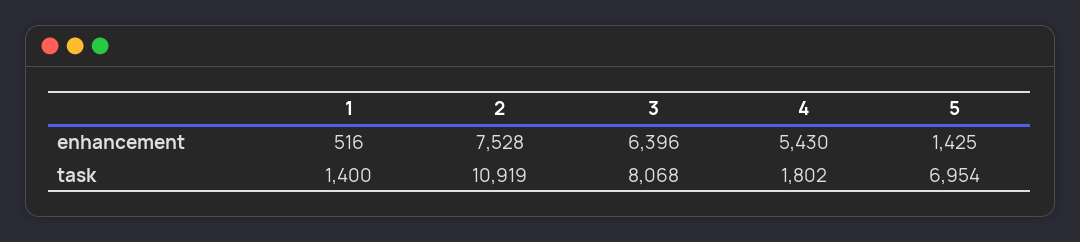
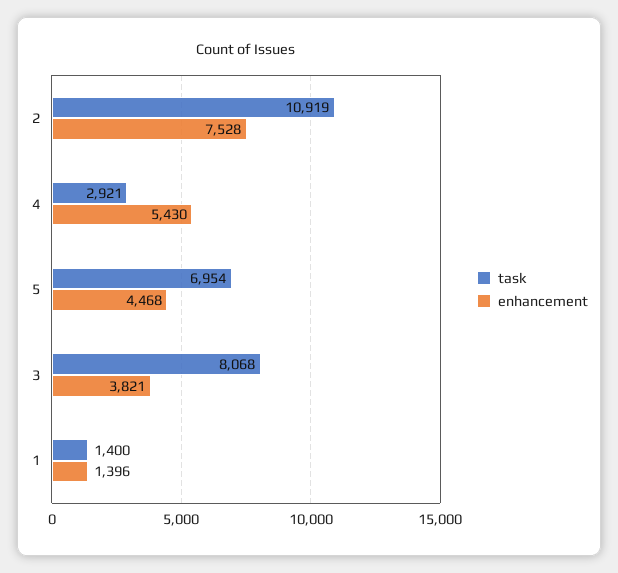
  {
    "enhancement": {
-     "1": 516,
+     "1": 1396,
      "2": 7528,
-     "3": 6396,
+     "3": 3821,
      "4": 5430,
-     "5": 1425
+     "5": 4468
    },
    "task": {
      "1": 1400,
      "2": 10919,
      "3": 8068,
-     "4": 1802,
+     "4": 2921,
      "5": 6954
    }
  }

